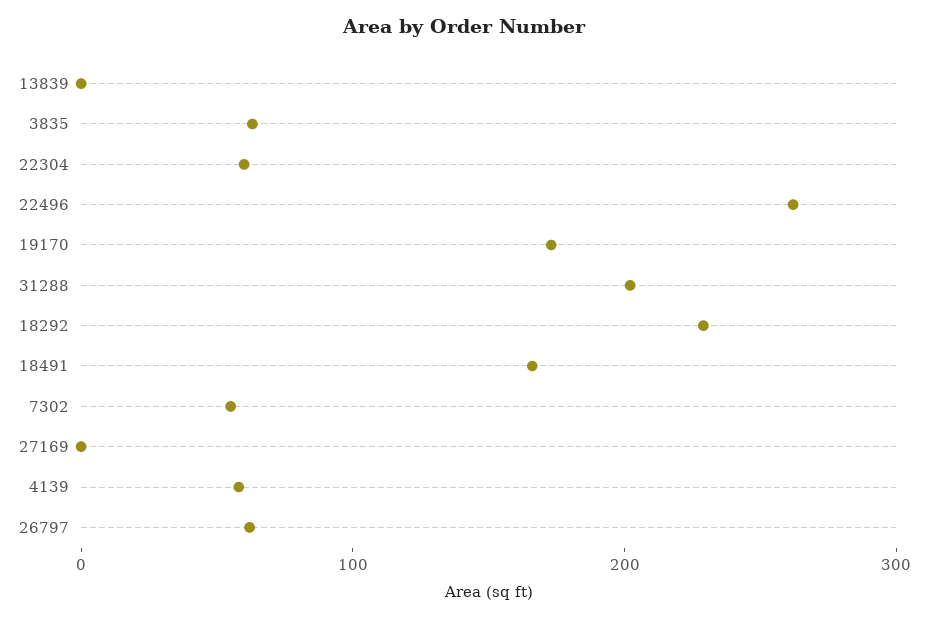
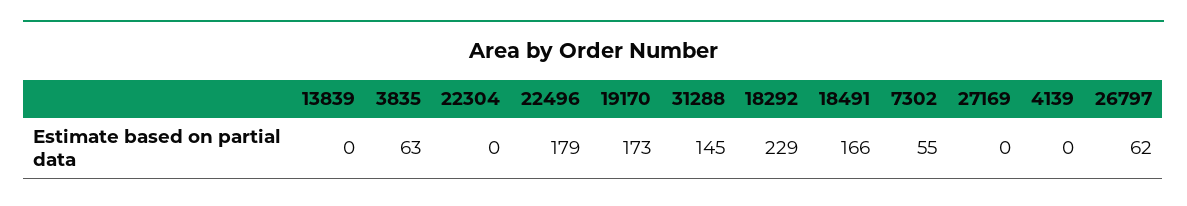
  {
    "13839": 0,
    "3835": 63,
-   "22304": 60,
+   "22304": 0,
-   "22496": 260,
+   "22496": 179,
    "19170": 173,
-   "31288": 200,
+   "31288": 145,
    "18292": 229,
    "18491": 166,
    "7302": 55,
    "27169": 0,
-   "4139": 60,
+   "4139": 0,
    "26797": 62
  }

